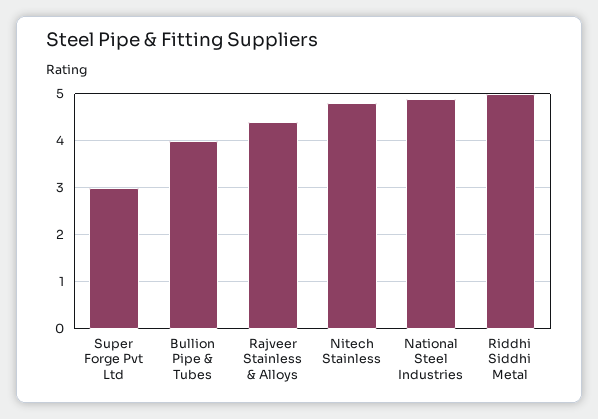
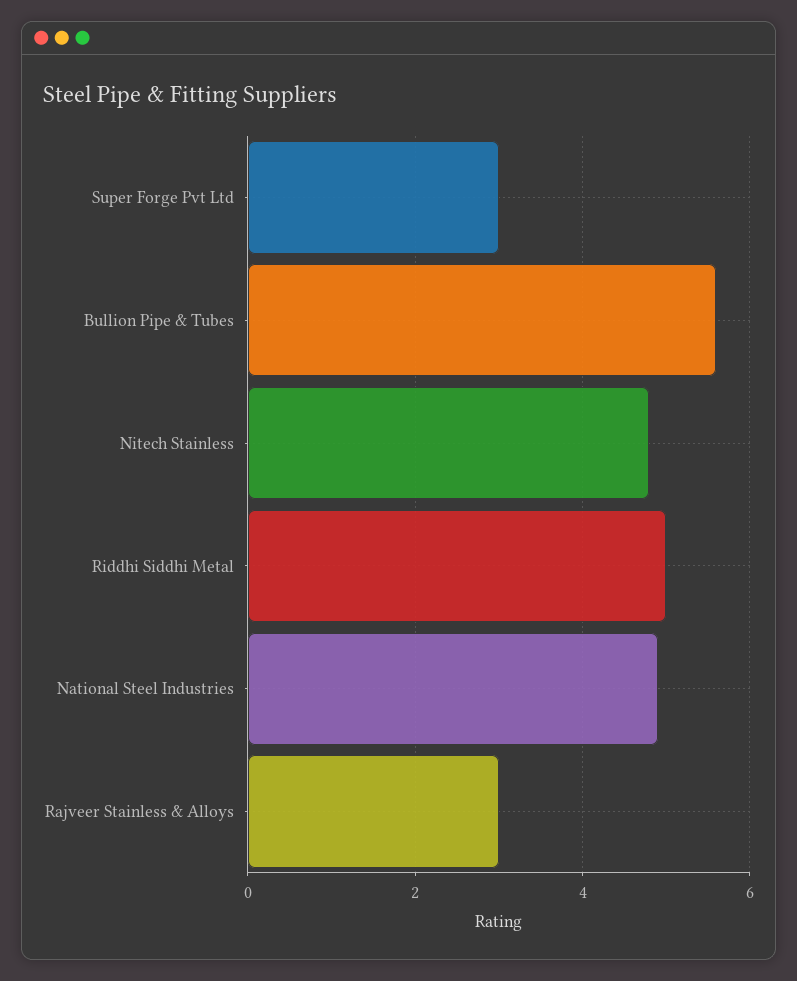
  {
    "Super Forge Pvt Ltd": 3,
-   "Bullion Pipe & Tubes": 4,
+   "Bullion Pipe & Tubes": 5.5,
-   "Rajveer Stainless & Alloys": 4.5,
+   "Rajveer Stainless & Alloys": 3,
    "Nitech Stainless": 5,
    "National Steel Industries": 5,
    "Riddhi Siddhi Metal": 5
  }

